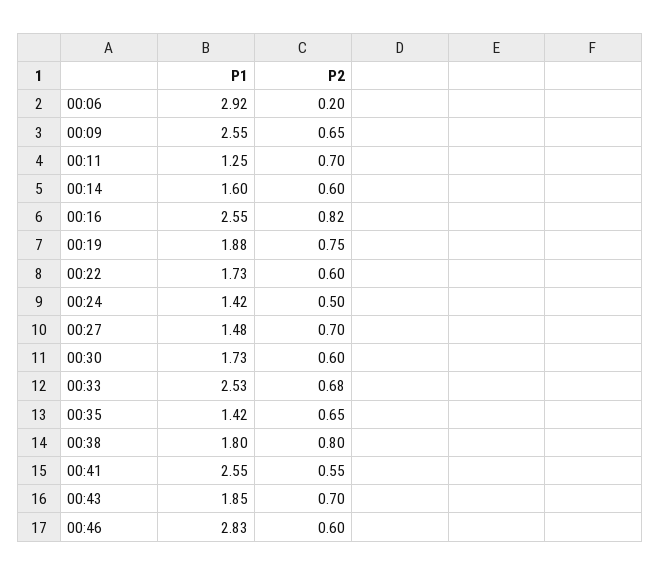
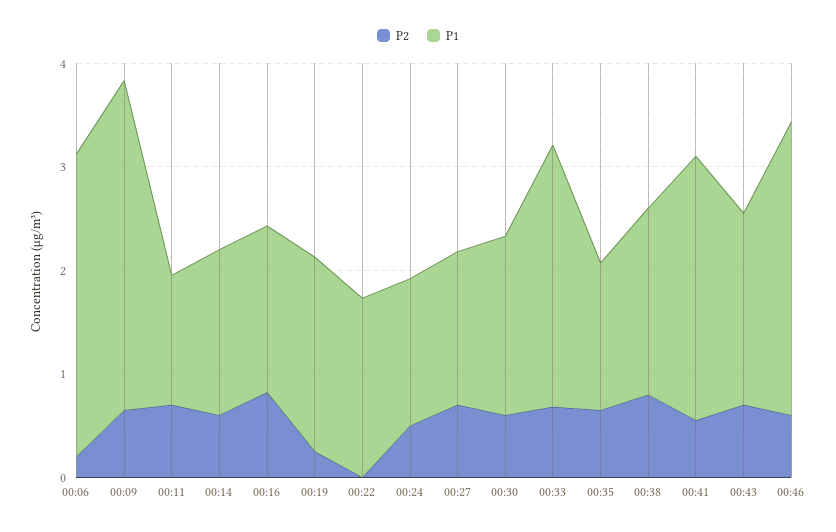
  {
    "P1": {
      "00:06": 2.92,
-     "00:09": 2.55,
+     "00:09": 3.2,
      "00:11": 1.25,
      "00:14": 1.6,
-     "00:16": 2.55,
+     "00:16": 1.6,
      "00:19": 1.88,
      "00:22": 1.73,
      "00:24": 1.42,
      "00:27": 1.48,
      "00:30": 1.73,
      "00:33": 2.53,
      "00:35": 1.42,
      "00:38": 1.8,
      "00:41": 2.55,
      "00:43": 1.85,
      "00:46": 2.83
    },
    "P2": {
      "00:06": 0.2,
      "00:09": 0.65,
      "00:11": 0.7,
      "00:14": 0.6,
      "00:16": 0.82,
-     "00:19": 0.75,
+     "00:19": 0.2,
-     "00:22": 0.6,
+     "00:22": 0,
      "00:24": 0.5,
      "00:27": 0.7,
      "00:30": 0.6,
      "00:33": 0.68,
      "00:35": 0.65,
      "00:38": 0.8,
      "00:41": 0.55,
      "00:43": 0.7,
      "00:46": 0.6
    }
  }

